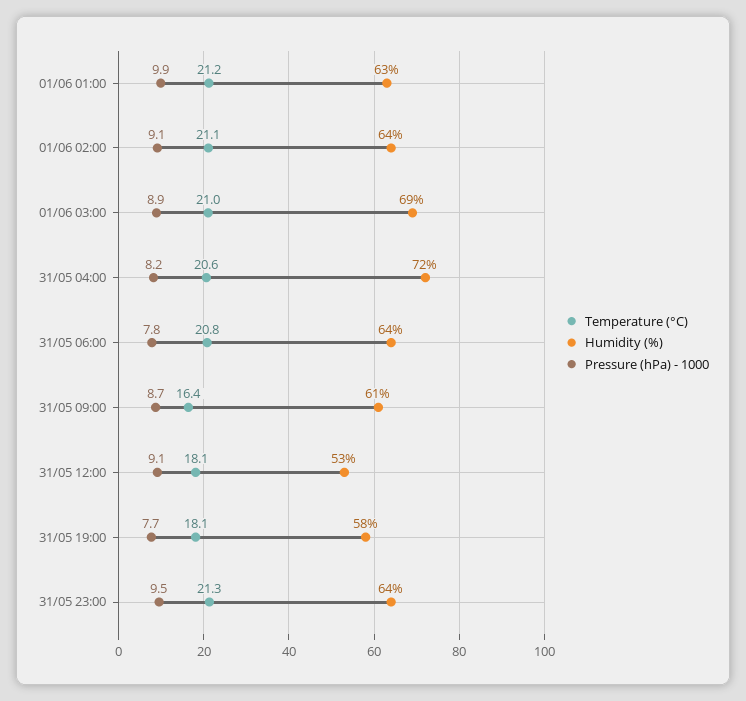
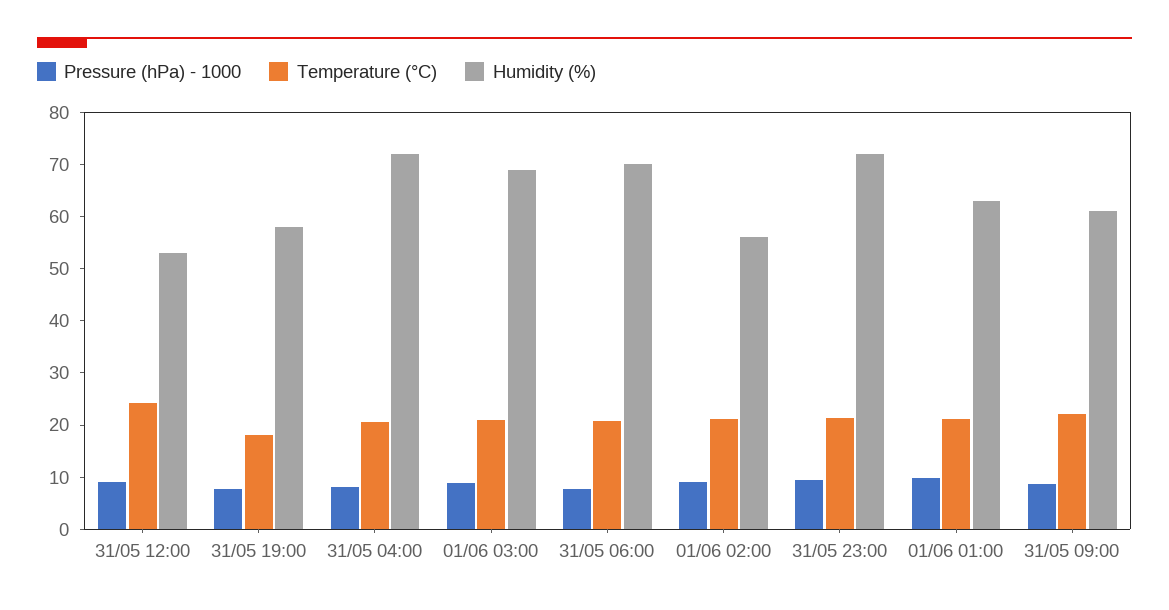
  {
    "Temperature (°C)": {
      "01/06 01:00": 21.2,
      "01/06 02:00": 21.1,
      "01/06 03:00": 21,
      "31/05 04:00": 20.6,
      "31/05 06:00": 20.8,
-     "31/05 09:00": 16.4,
+     "31/05 09:00": 22,
-     "31/05 12:00": 18.1,
+     "31/05 12:00": 24,
      "31/05 19:00": 18.1,
      "31/05 23:00": 21.3
    },
    "Humidity (%)": {
      "01/06 01:00": 63,
-     "01/06 02:00": 64,
+     "01/06 02:00": 56,
      "01/06 03:00": 69,
      "31/05 04:00": 72,
-     "31/05 06:00": 64,
+     "31/05 06:00": 70,
      "31/05 09:00": 61,
      "31/05 12:00": 53,
      "31/05 19:00": 58,
-     "31/05 23:00": 64
+     "31/05 23:00": 72
    },
    "Pressure (hPa) - 1000": {
      "01/06 01:00": 9.9,
      "01/06 02:00": 9.1,
      "01/06 03:00": 8.9,
      "31/05 04:00": 8.2,
      "31/05 06:00": 7.8,
      "31/05 09:00": 8.7,
      "31/05 12:00": 9.1,
      "31/05 19:00": 7.7,
      "31/05 23:00": 9.5
    }
  }

